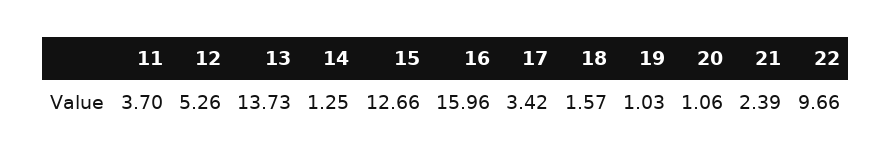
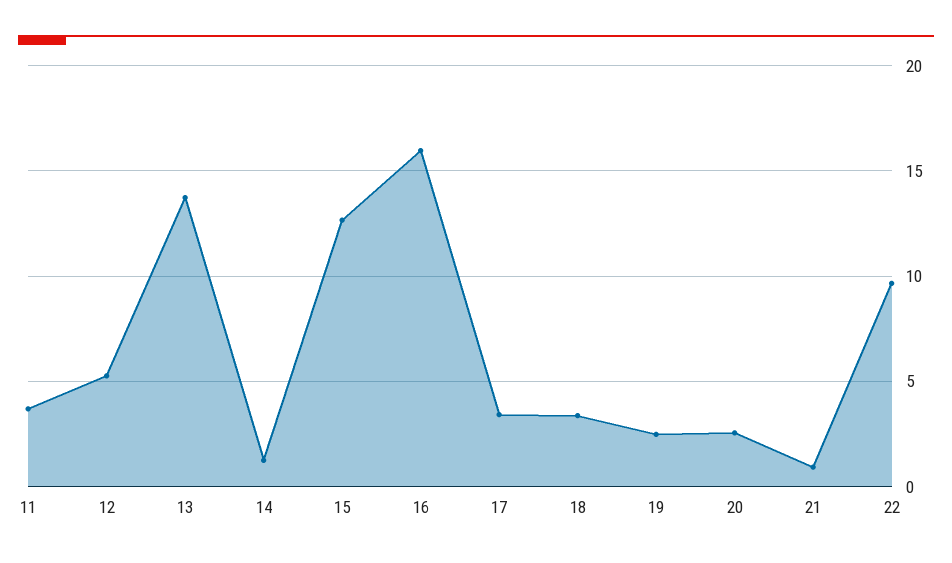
  {
    "11": 3.7,
    "12": 5.26,
    "13": 13.73,
    "14": 1.25,
    "15": 12.66,
    "16": 15.96,
    "17": 3.42,
-   "18": 1.57,
+   "18": 3.5,
-   "19": 1.03,
+   "19": 2.5,
-   "20": 1.06,
+   "20": 2.5,
-   "21": 2.39,
+   "21": 1,
    "22": 9.66
  }

